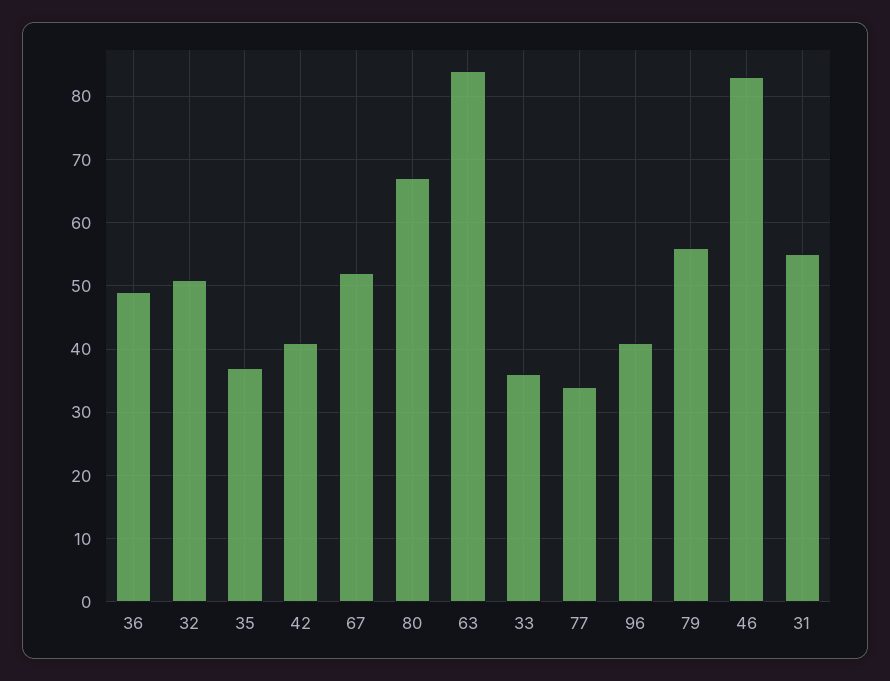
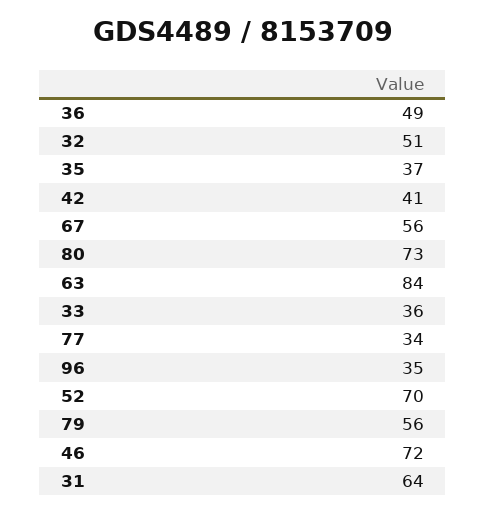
  {
    "36": 49,
    "32": 51,
    "35": 37,
    "42": 41,
-   "67": 52,
+   "67": 56,
-   "80": 67,
+   "80": 73,
    "63": 84,
    "33": 36,
    "77": 34,
-   "96": 41,
+   "96": 35,
    "79": 56,
-   "46": 83,
+   "46": 72,
-   "31": 55
+   "31": 64,
+   "52": 70
  }

